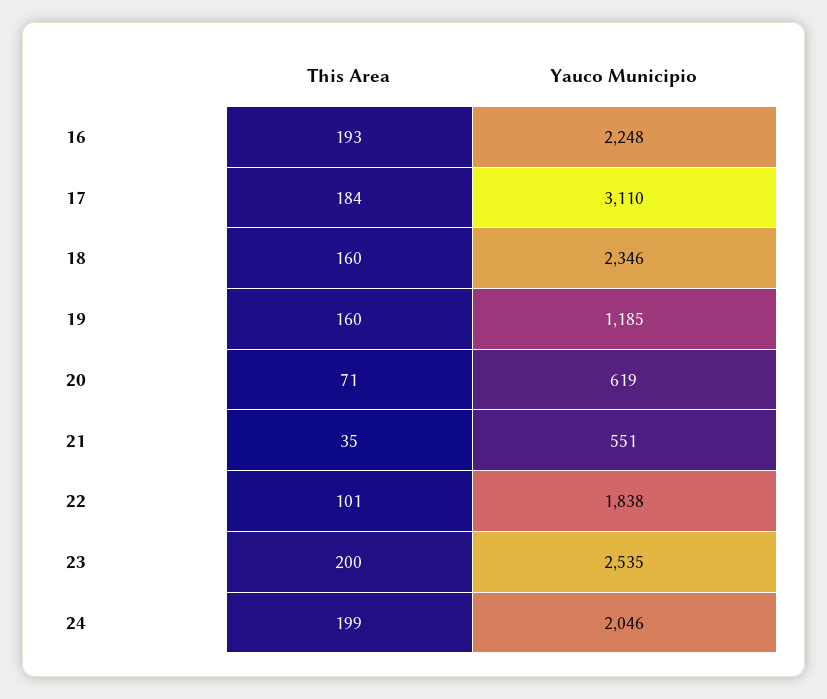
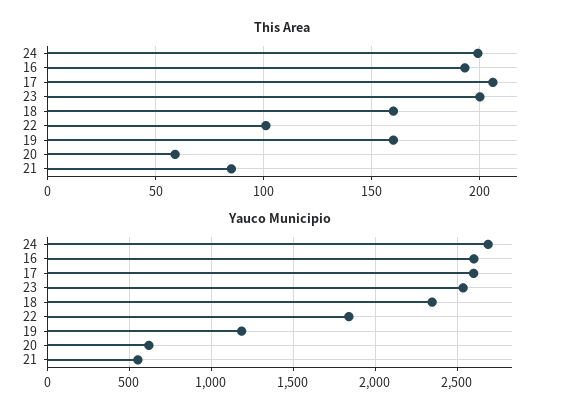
  {
    "This Area": {
      "16": 193,
-     "17": 184,
+     "17": 205,
      "18": 160,
      "19": 160,
-     "20": 71,
+     "20": 60,
-     "21": 35,
+     "21": 85,
      "22": 101,
      "23": 200,
      "24": 199
    },
    "Yauco Municipio": {
-     "16": 2248,
+     "16": 2600,
-     "17": 3110,
+     "17": 2600,
      "18": 2346,
      "19": 1185,
      "20": 619,
      "21": 551,
      "22": 1838,
      "23": 2535,
-     "24": 2046
+     "24": 2700
    }
  }

